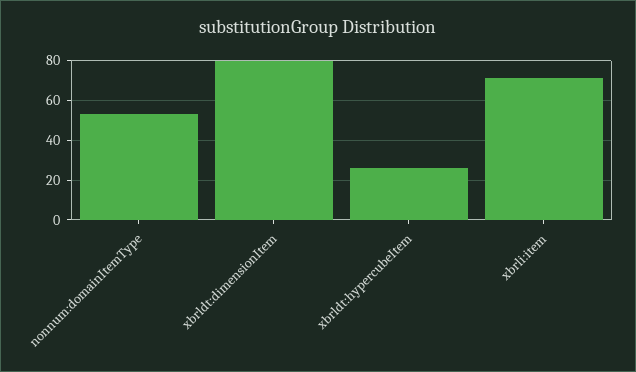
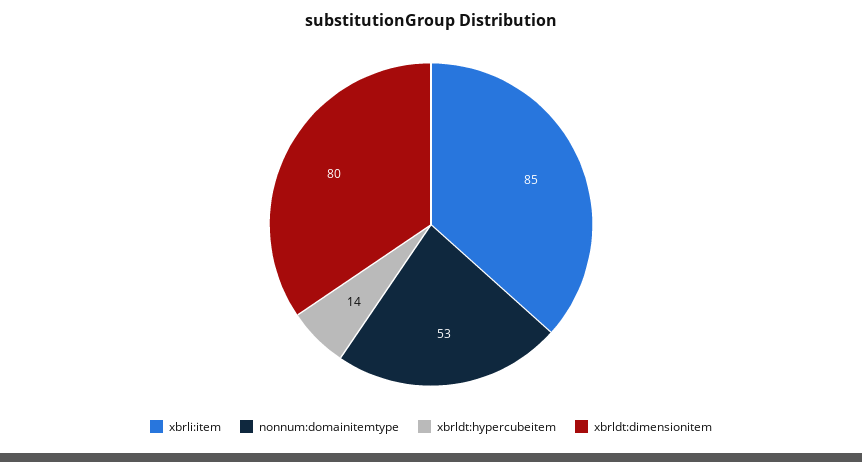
  {
    "nonnum:domainItemType": 53,
    "xbrldt:dimensionItem": 80,
-   "xbrldt:hypercubeItem": 25,
+   "xbrldt:hypercubeItem": 14,
-   "xbrli:item": 70
+   "xbrli:item": 85
  }

